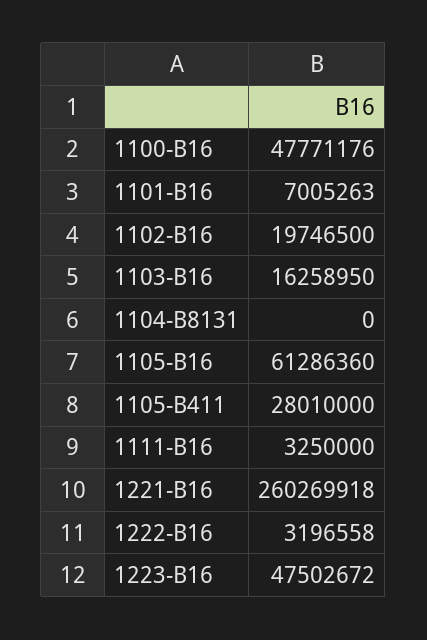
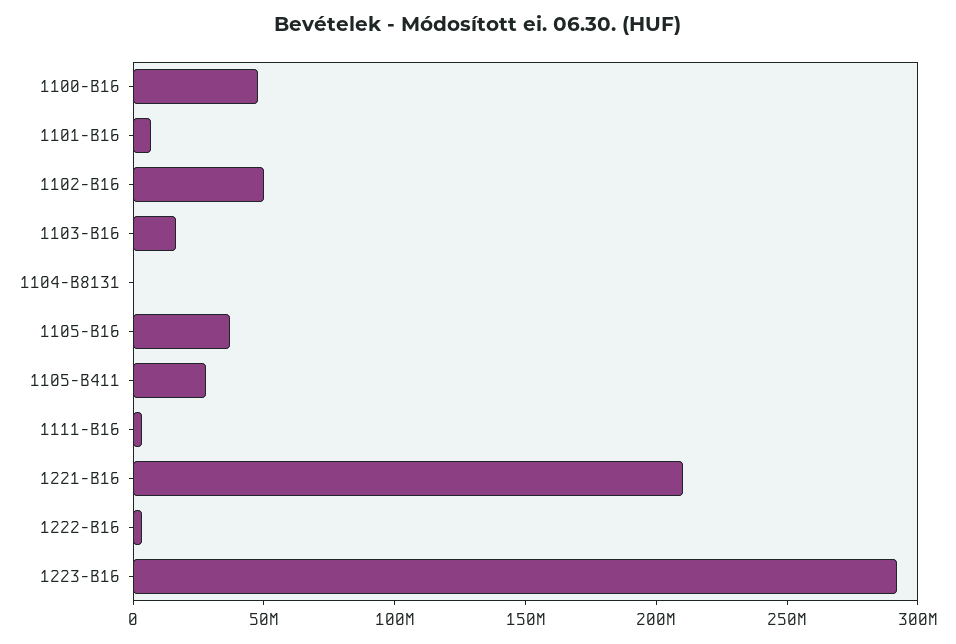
  {
    "1100-B16": 47771176,
    "1101-B16": 7005263,
-   "1102-B16": 19746500,
+   "1102-B16": 50000000,
    "1103-B16": 16258950,
    "1104-B8131": 0,
-   "1105-B16": 61286360,
+   "1105-B16": 40000000,
    "1105-B411": 28010000,
    "1111-B16": 3250000,
-   "1221-B16": 260269918,
+   "1221-B16": 210000000,
    "1222-B16": 3196558,
-   "1223-B16": 47502672
+   "1223-B16": 290000000
  }

